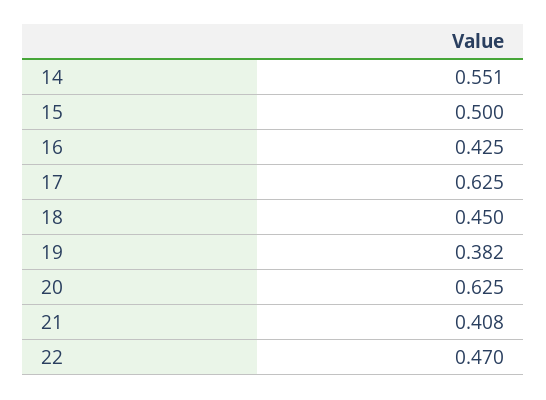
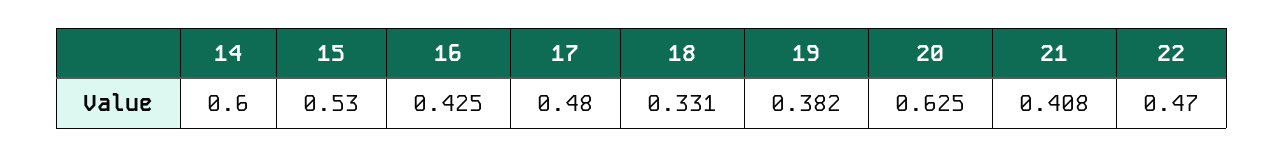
  {
-   "14": 0.551,
+   "14": 0.6,
-   "15": 0.5,
+   "15": 0.53,
    "16": 0.425,
-   "17": 0.625,
+   "17": 0.48,
-   "18": 0.45,
+   "18": 0.331,
    "19": 0.382,
    "20": 0.625,
    "21": 0.408,
    "22": 0.47
  }

